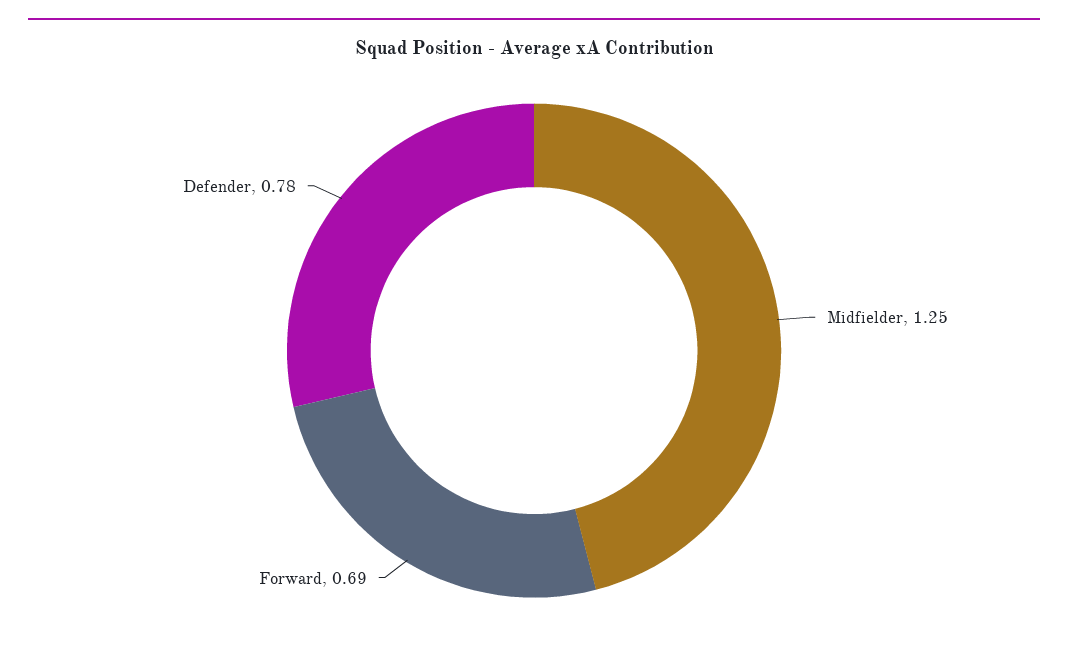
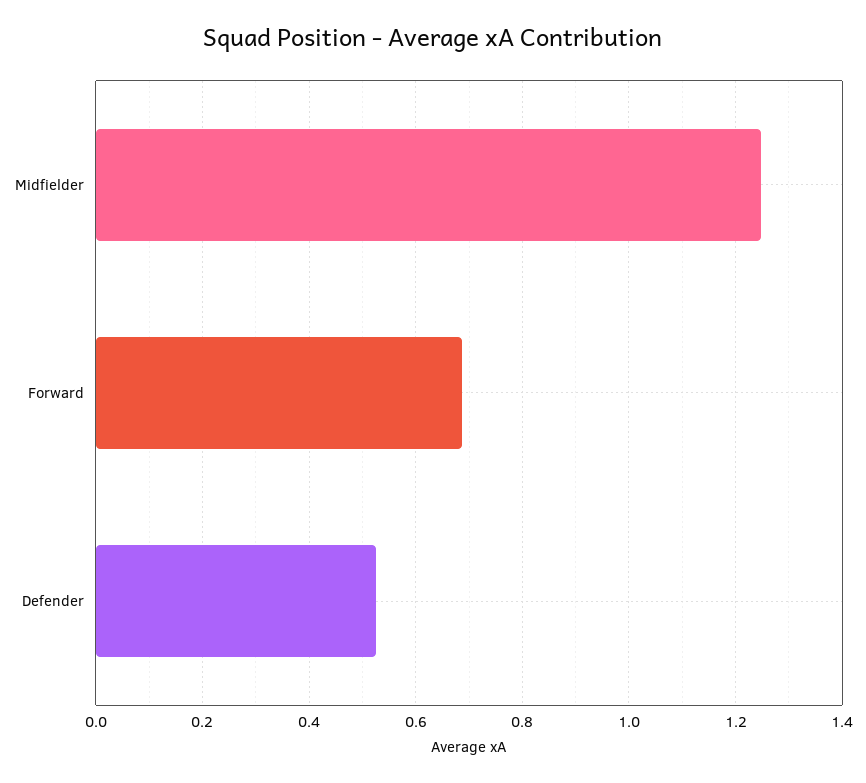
  {
    "Midfielder": 1.25,
    "Forward": 0.69,
-   "Defender": 0.78
+   "Defender": 0.52
  }

